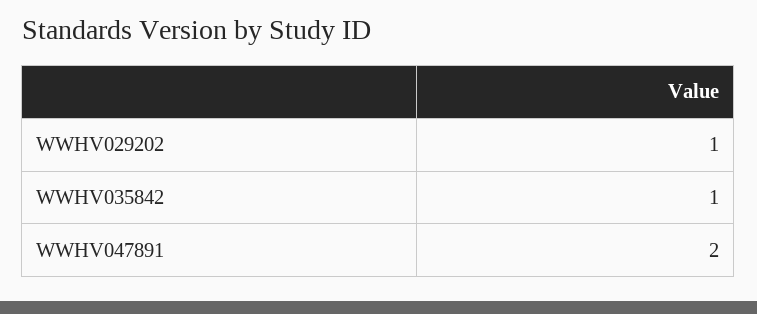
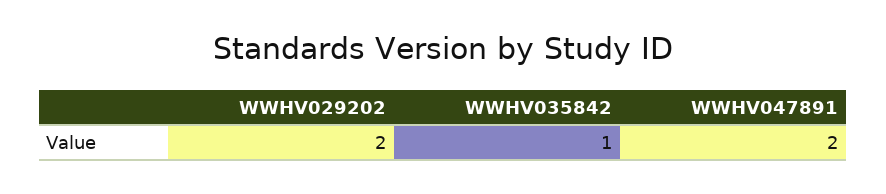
  {
-   "WWHV029202": 1,
+   "WWHV029202": 2,
    "WWHV035842": 1,
    "WWHV047891": 2
  }

